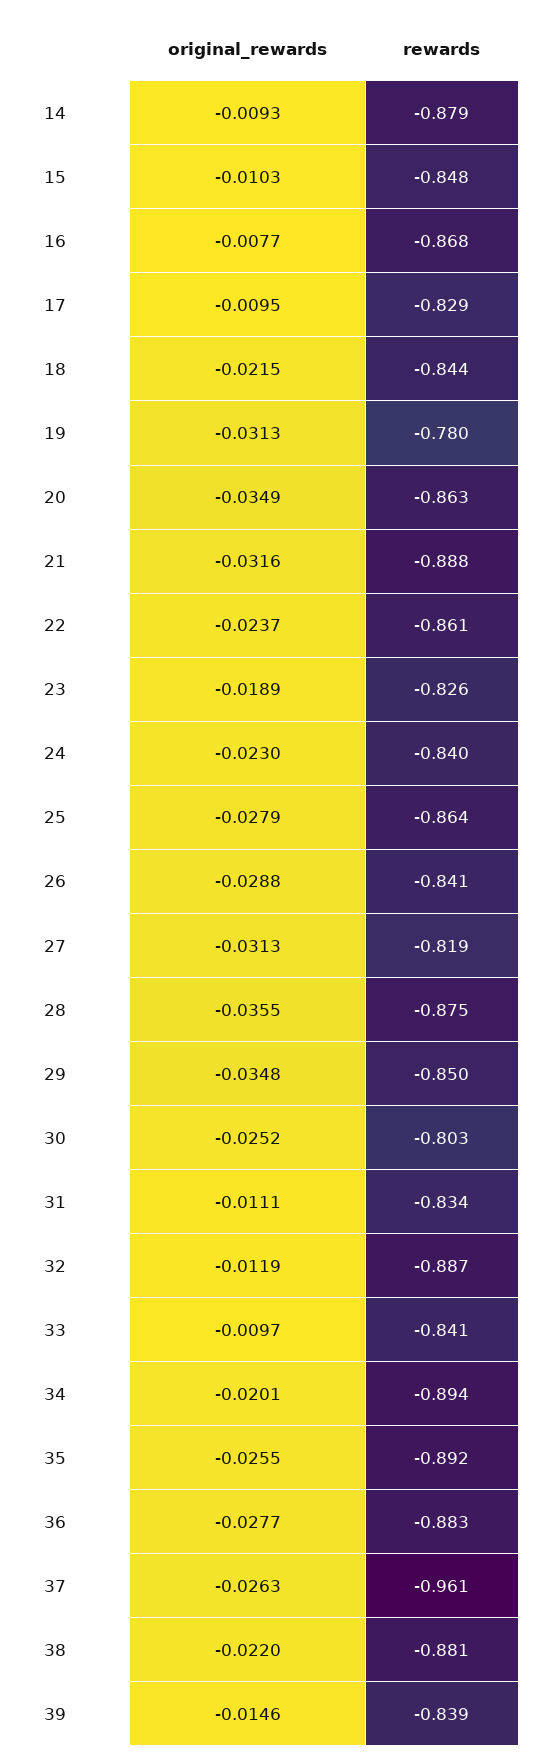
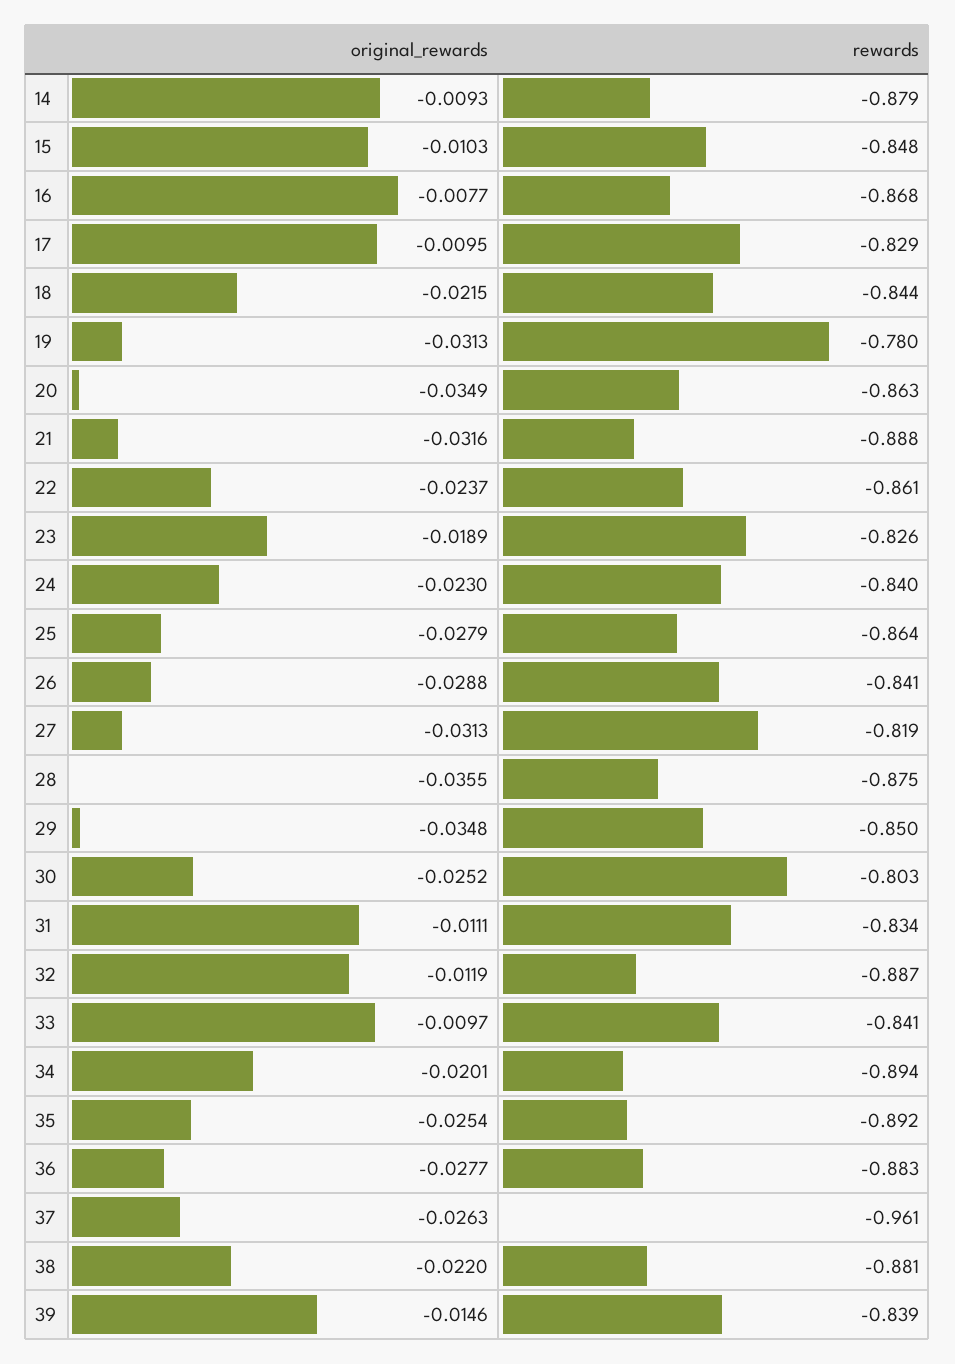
  {
    "original_rewards": {
      "14": -0.0093,
      "15": -0.0103,
      "16": -0.0077,
      "17": -0.0095,
      "18": -0.0215,
      "19": -0.0313,
      "20": -0.0349,
      "21": -0.0316,
      "22": -0.0237,
      "23": -0.0189,
      "24": -0.023,
      "25": -0.0279,
      "26": -0.0288,
      "27": -0.0313,
      "28": -0.0355,
      "29": -0.0348,
      "30": -0.0252,
      "31": -0.0111,
      "32": -0.0119,
      "33": -0.0097,
      "34": -0.0201,
-     "35": -0.0255,
+     "35": -0.0254,
      "36": -0.0277,
      "37": -0.0263,
      "38": -0.022,
      "39": -0.0146
    },
    "rewards": {
      "14": -0.879,
      "15": -0.848,
      "16": -0.868,
      "17": -0.829,
      "18": -0.844,
      "19": -0.78,
      "20": -0.863,
      "21": -0.888,
      "22": -0.861,
      "23": -0.826,
      "24": -0.84,
      "25": -0.864,
      "26": -0.841,
      "27": -0.819,
      "28": -0.875,
      "29": -0.85,
      "30": -0.803,
      "31": -0.834,
      "32": -0.887,
      "33": -0.841,
      "34": -0.894,
      "35": -0.892,
      "36": -0.883,
      "37": -0.961,
      "38": -0.881,
      "39": -0.839
    }
  }

